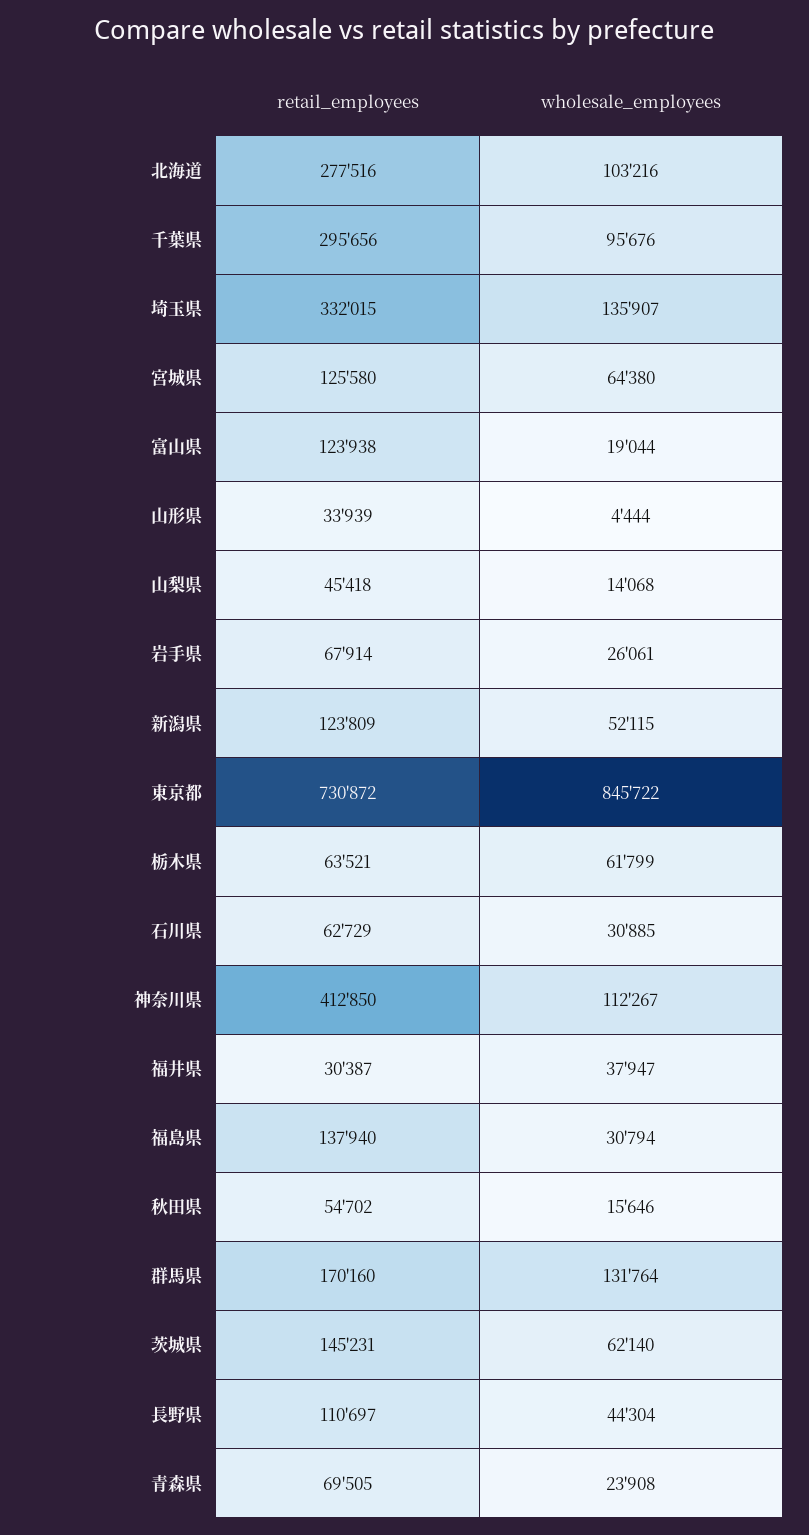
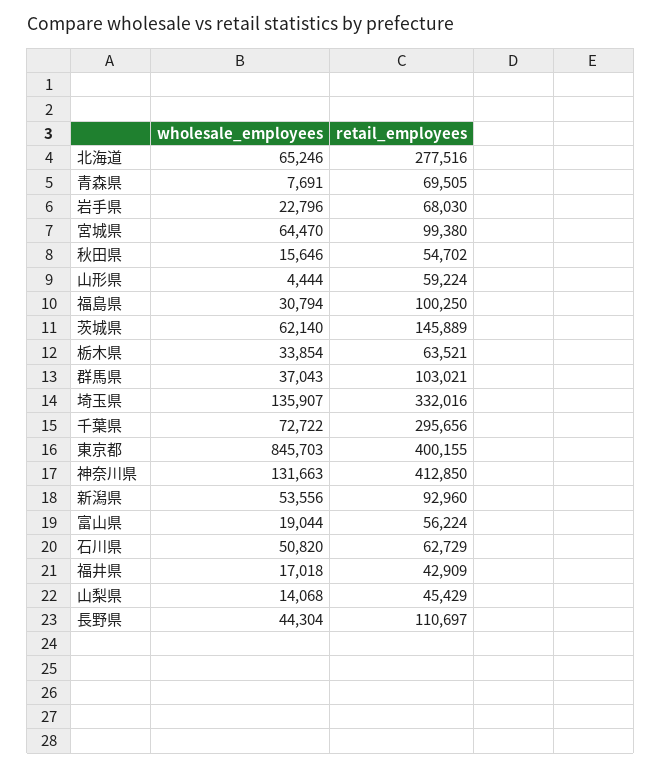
  {
    "retail_employees": {
      "北海道": 277516,
      "千葉県": 295656,
-     "埼玉県": 332015,
+     "埼玉県": 332016,
-     "宮城県": 125580,
+     "宮城県": 99380,
-     "富山県": 123938,
+     "富山県": 56224,
-     "山形県": 33939,
+     "山形県": 59224,
-     "山梨県": 45418,
+     "山梨県": 45429,
-     "岩手県": 67914,
+     "岩手県": 68030,
-     "新潟県": 123809,
+     "新潟県": 92960,
-     "東京都": 730872,
+     "東京都": 400155,
      "栃木県": 63521,
      "石川県": 62729,
      "神奈川県": 412850,
-     "福井県": 30387,
+     "福井県": 42909,
-     "福島県": 137940,
+     "福島県": 100250,
      "秋田県": 54702,
-     "群馬県": 170160,
+     "群馬県": 103021,
-     "茨城県": 145231,
+     "茨城県": 145889,
      "長野県": 110697,
      "青森県": 69505
    },
    "wholesale_employees": {
-     "北海道": 103216,
+     "北海道": 65246,
-     "千葉県": 95676,
+     "千葉県": 72722,
      "埼玉県": 135907,
-     "宮城県": 64380,
+     "宮城県": 64470,
      "富山県": 19044,
      "山形県": 4444,
      "山梨県": 14068,
-     "岩手県": 26061,
+     "岩手県": 22796,
-     "新潟県": 52115,
+     "新潟県": 53556,
-     "東京都": 845722,
+     "東京都": 845703,
-     "栃木県": 61799,
+     "栃木県": 33854,
-     "石川県": 30885,
+     "石川県": 50820,
-     "神奈川県": 112267,
+     "神奈川県": 131663,
-     "福井県": 37947,
+     "福井県": 17018,
      "福島県": 30794,
      "秋田県": 15646,
-     "群馬県": 131764,
+     "群馬県": 37043,
      "茨城県": 62140,
      "長野県": 44304,
-     "青森県": 23908
+     "青森県": 7691
    }
  }

